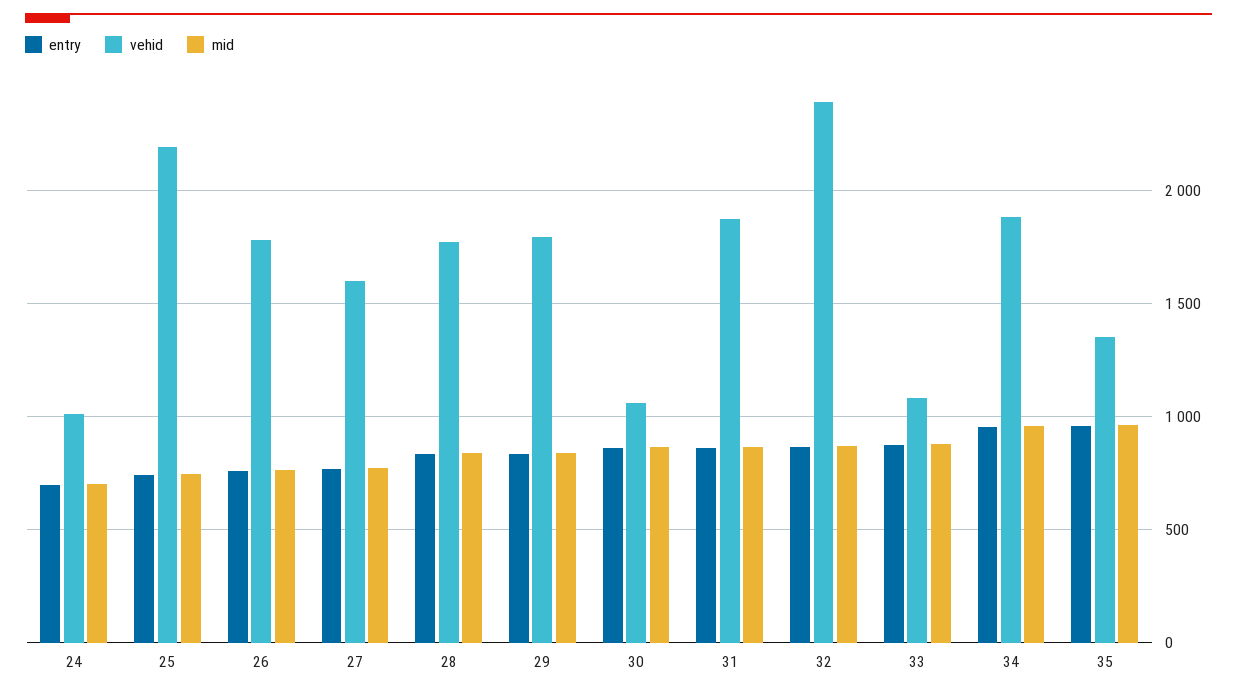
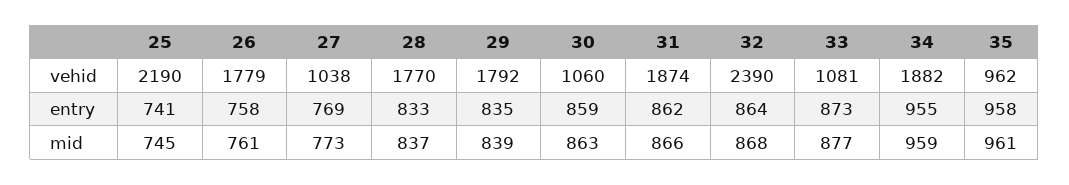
  {
    "entry": {
-     "24": 700,
      "25": 741,
      "26": 758,
      "27": 769,
      "28": 833,
      "29": 835,
      "30": 859,
      "31": 862,
      "32": 864,
      "33": 873,
      "34": 955,
      "35": 958
    },
    "vehid": {
-     "24": 1000,
      "25": 2190,
      "26": 1779,
-     "27": 1600,
+     "27": 1038,
      "28": 1770,
      "29": 1792,
      "30": 1060,
      "31": 1874,
      "32": 2390,
      "33": 1081,
      "34": 1882,
-     "35": 1350
+     "35": 962
    },
    "mid": {
-     "24": 700,
      "25": 745,
      "26": 761,
      "27": 773,
      "28": 837,
      "29": 839,
      "30": 863,
      "31": 866,
      "32": 868,
      "33": 877,
      "34": 959,
      "35": 961
    }
  }

